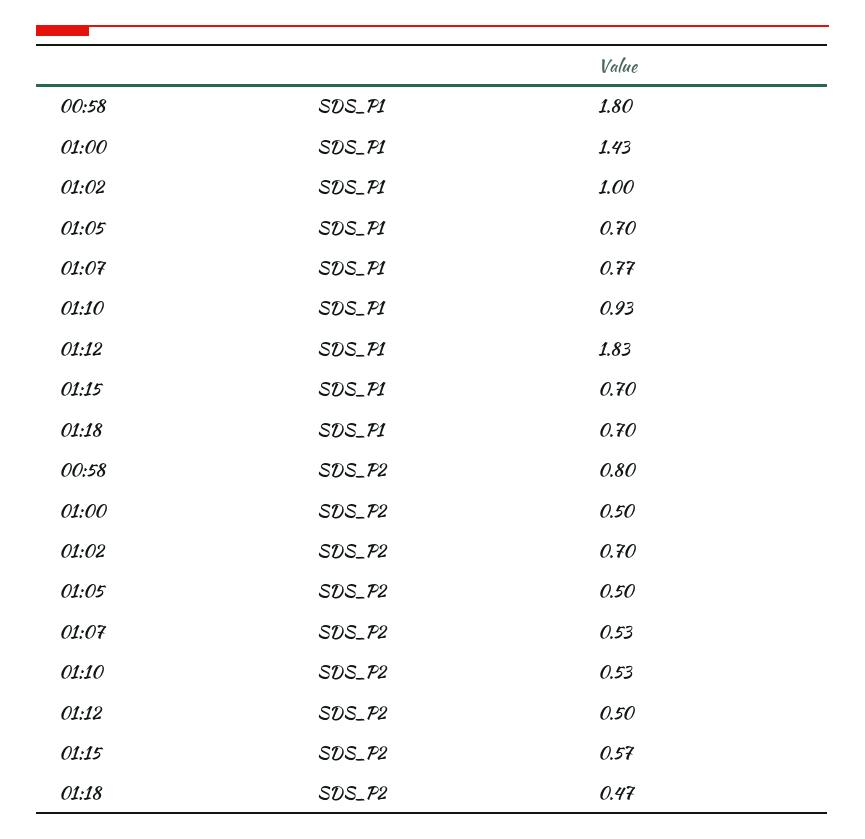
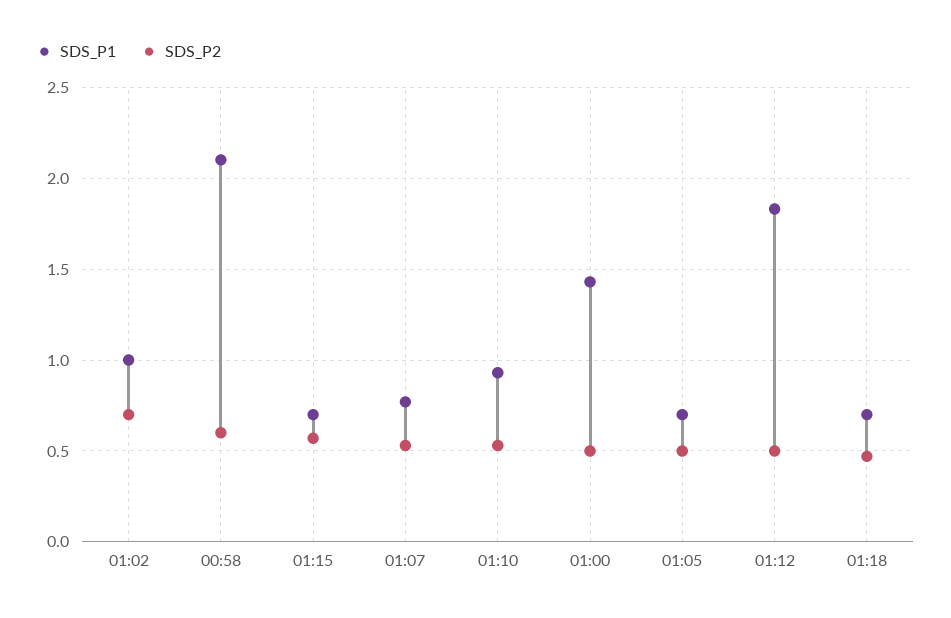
  {
    "SDS_P1": {
-     "00:58": 1.8,
+     "00:58": 2.1,
      "01:00": 1.43,
      "01:02": 1,
      "01:05": 0.7,
      "01:07": 0.77,
      "01:10": 0.93,
      "01:12": 1.83,
      "01:15": 0.7,
      "01:18": 0.7
    },
    "SDS_P2": {
-     "00:58": 0.8,
+     "00:58": 0.6,
      "01:00": 0.5,
      "01:02": 0.7,
      "01:05": 0.5,
      "01:07": 0.53,
      "01:10": 0.53,
      "01:12": 0.5,
      "01:15": 0.57,
      "01:18": 0.47
    }
  }

